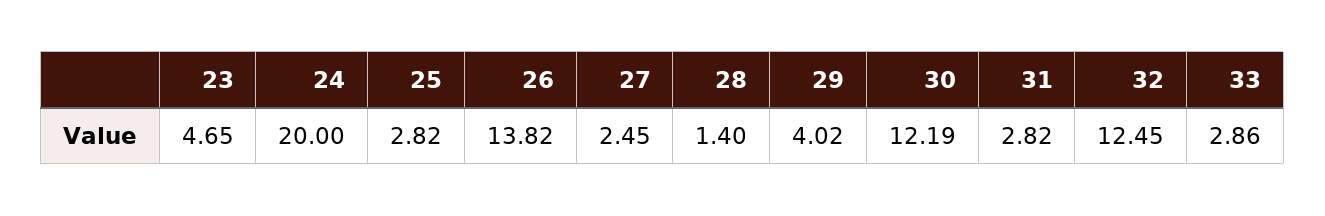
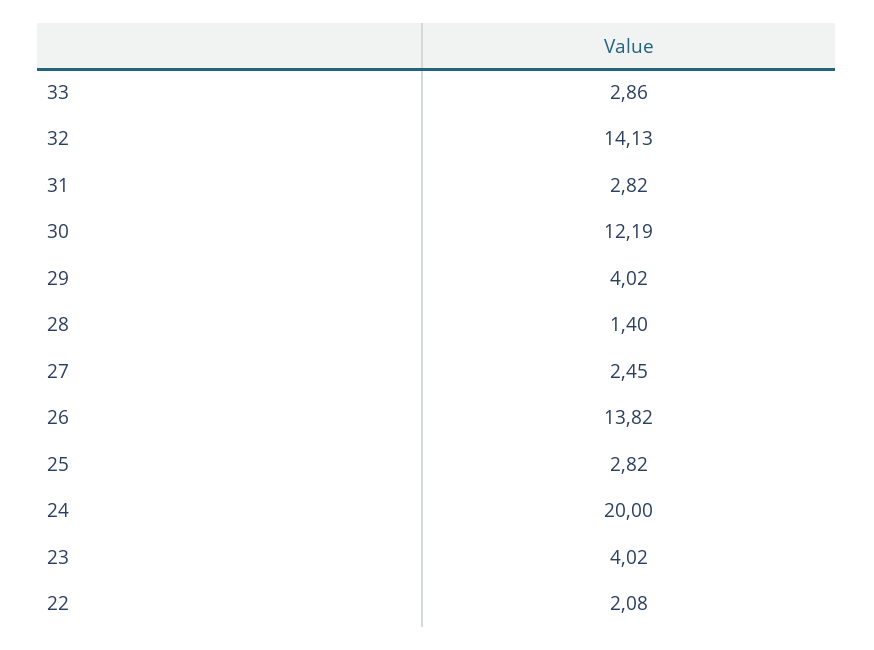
  {
-   "23": 4.65,
+   "23": 4.02,
    "24": 20,
    "25": 2.82,
    "26": 13.82,
    "27": 2.45,
    "28": 1.4,
    "29": 4.02,
    "30": 12.19,
    "31": 2.82,
-   "32": 12.45,
+   "32": 14.13,
-   "33": 2.86
+   "33": 2.86,
+   "22": 2.08
  }

